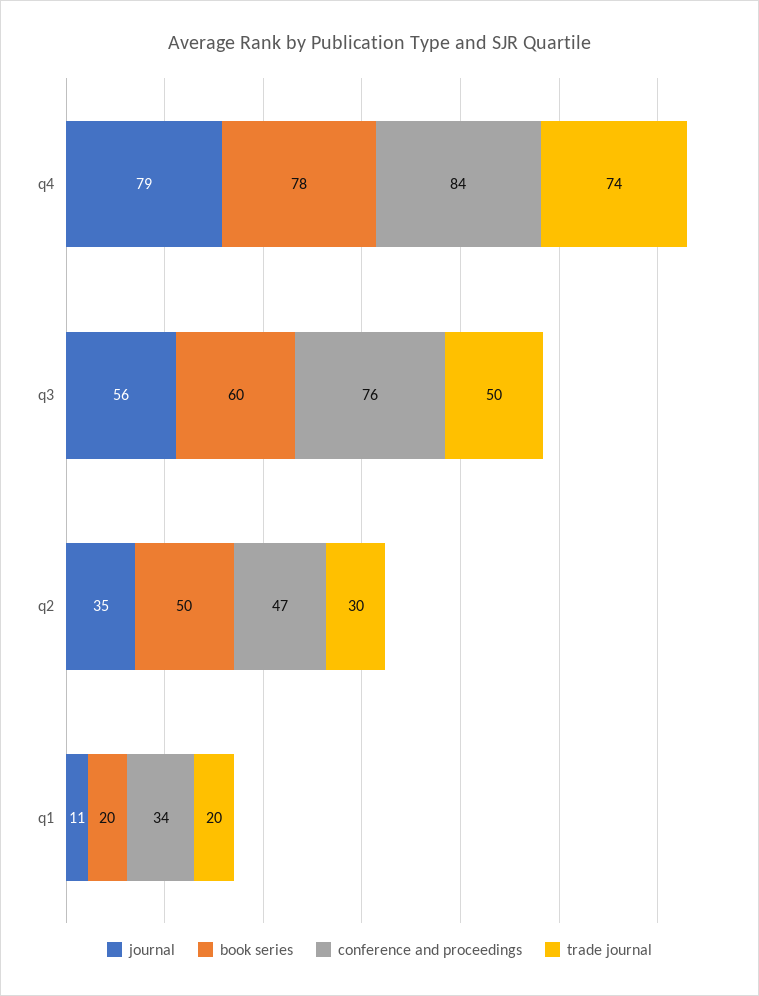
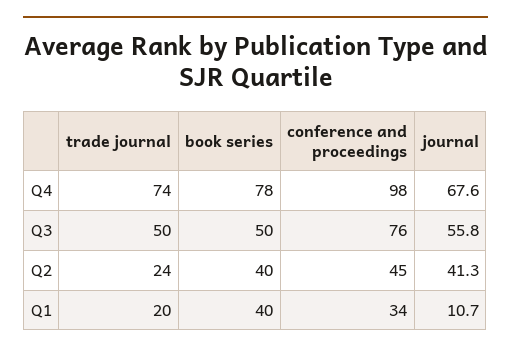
  {
    "journal": {
-     "q4": 79,
+     "q4": 67.6,
      "q3": 55.8,
-     "q2": 35,
+     "q2": 41.3,
      "q1": 10.7
    },
    "book series": {
      "q4": 78,
-     "q3": 60,
+     "q3": 50,
-     "q2": 50,
+     "q2": 40,
-     "q1": 20
+     "q1": 40
    },
    "conference and proceedings": {
-     "q4": 84,
+     "q4": 98,
      "q3": 76,
-     "q2": 47,
+     "q2": 45,
      "q1": 34
    },
    "trade journal": {
      "q4": 74,
      "q3": 50,
-     "q2": 30,
+     "q2": 24,
      "q1": 20
    }
  }

